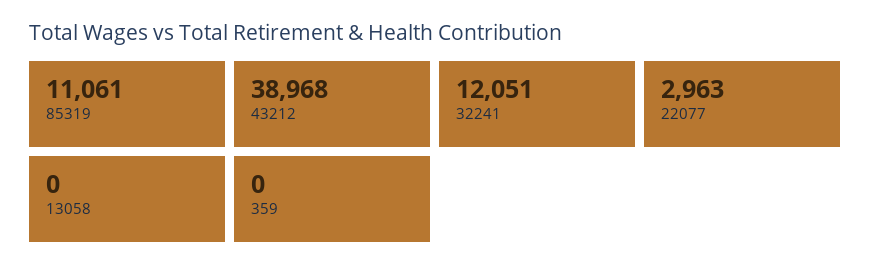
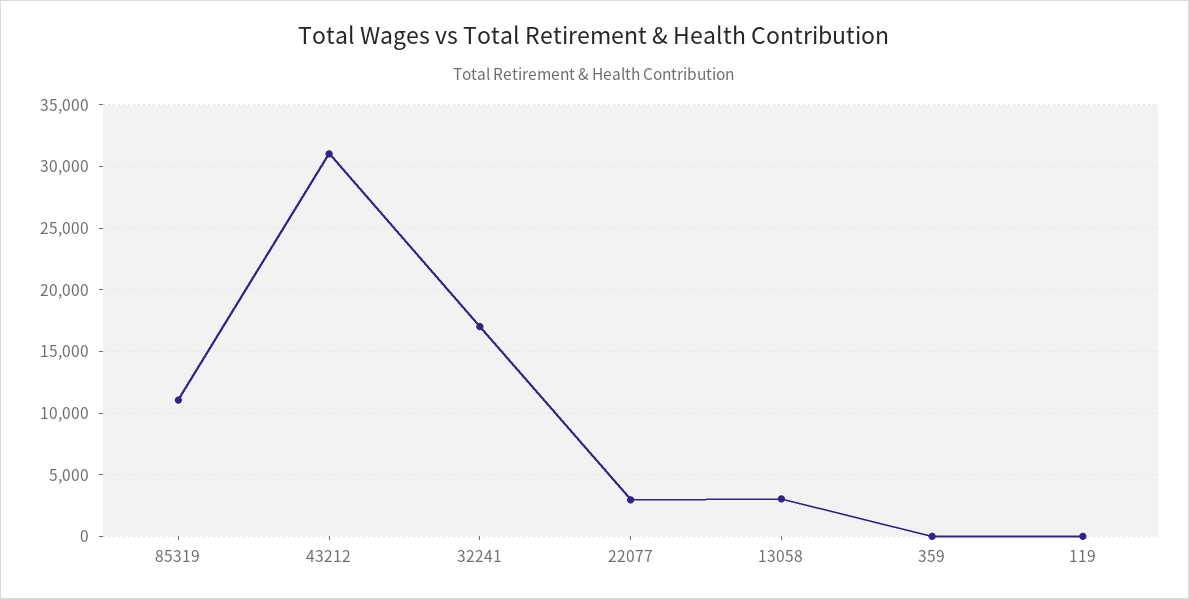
  {
    "85319": 11061,
-   "43212": 38968,
+   "43212": 31000,
-   "32241": 12051,
+   "32241": 17000,
    "22077": 2963,
-   "13058": 0,
+   "13058": 3000,
-   "359": 0
+   "359": 0,
+   "119": 0
  }

